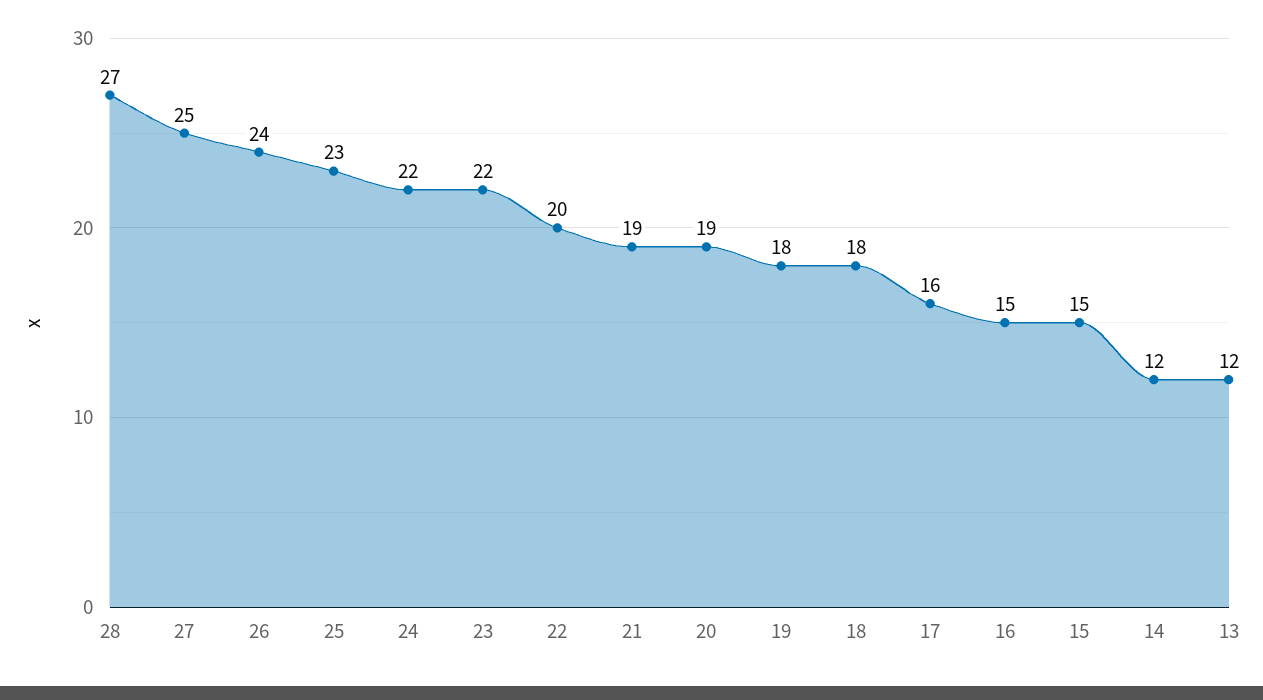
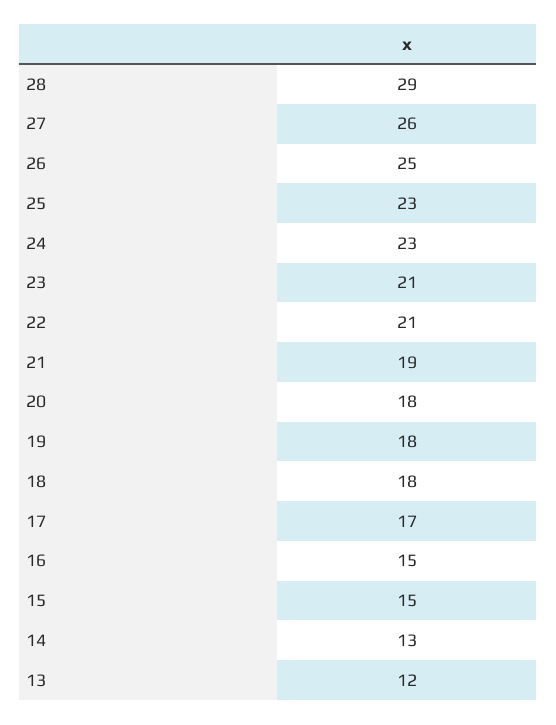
  {
-   "28": 27,
+   "28": 29,
-   "27": 25,
+   "27": 26,
-   "26": 24,
+   "26": 25,
    "25": 23,
-   "24": 22,
+   "24": 23,
-   "23": 22,
+   "23": 21,
-   "22": 20,
+   "22": 21,
    "21": 19,
-   "20": 19,
+   "20": 18,
    "19": 18,
    "18": 18,
-   "17": 16,
+   "17": 17,
    "16": 15,
    "15": 15,
-   "14": 12,
+   "14": 13,
    "13": 12
  }

